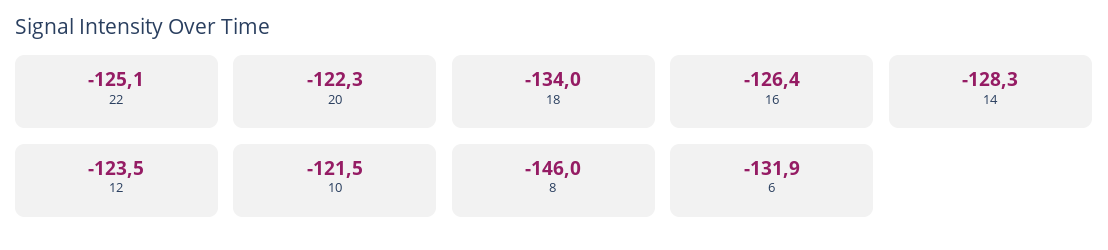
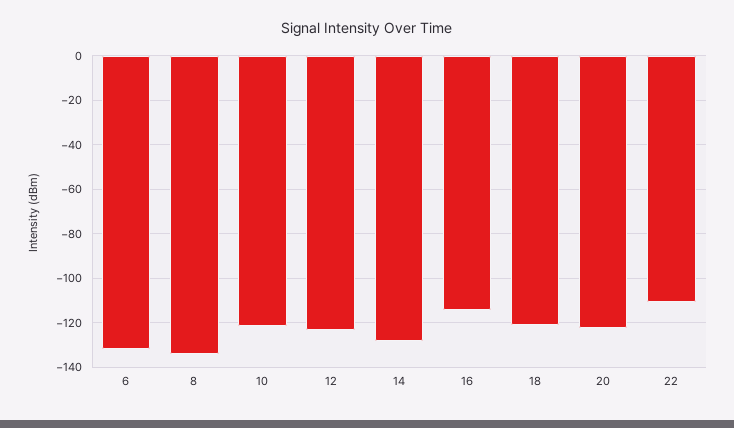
  {
-   "22": -125.1,
+   "22": -110,
    "20": -122.3,
-   "18": -134,
+   "18": -120,
-   "16": -126.4,
+   "16": -115,
    "14": -128.3,
    "12": -123.5,
    "10": -121.5,
-   "8": -146,
+   "8": -135,
    "6": -131.9
  }

